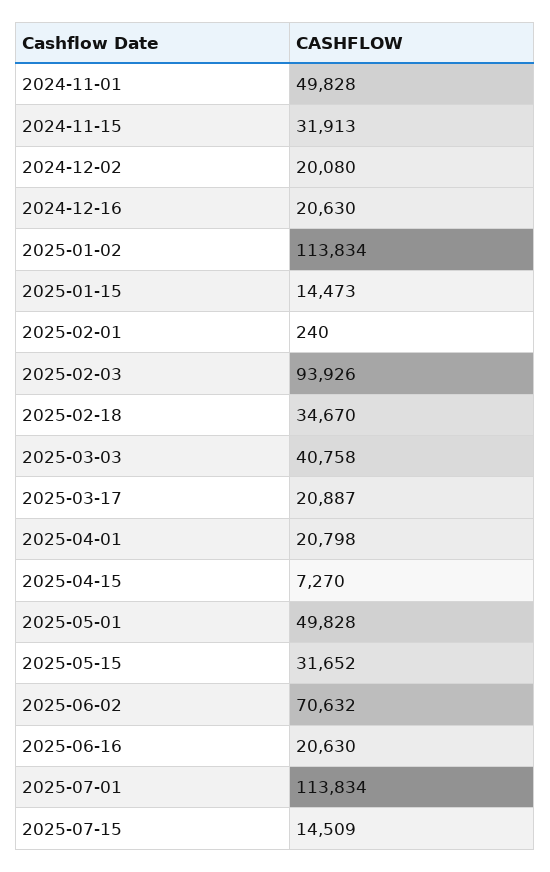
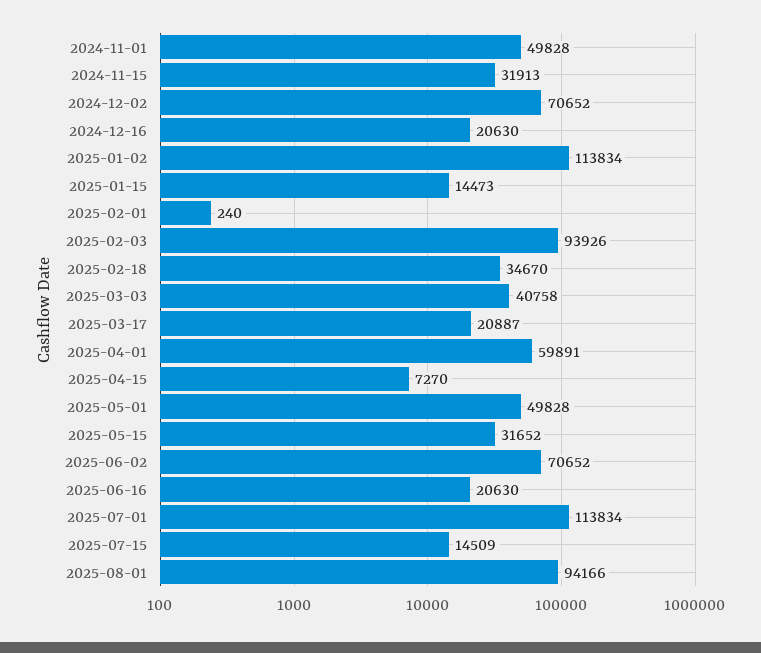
  {
    "2024-11-01": 49828,
    "2024-11-15": 31913,
-   "2024-12-02": 20080,
+   "2024-12-02": 70652,
    "2024-12-16": 20630,
    "2025-01-02": 113834,
    "2025-01-15": 14473,
    "2025-02-01": 240,
    "2025-02-03": 93926,
    "2025-02-18": 34670,
    "2025-03-03": 40758,
    "2025-03-17": 20887,
-   "2025-04-01": 20798,
+   "2025-04-01": 59891,
    "2025-04-15": 7270,
    "2025-05-01": 49828,
    "2025-05-15": 31652,
-   "2025-06-02": 70632,
+   "2025-06-02": 70652,
    "2025-06-16": 20630,
    "2025-07-01": 113834,
-   "2025-07-15": 14509
+   "2025-07-15": 14509,
+   "2025-08-01": 94166
  }

